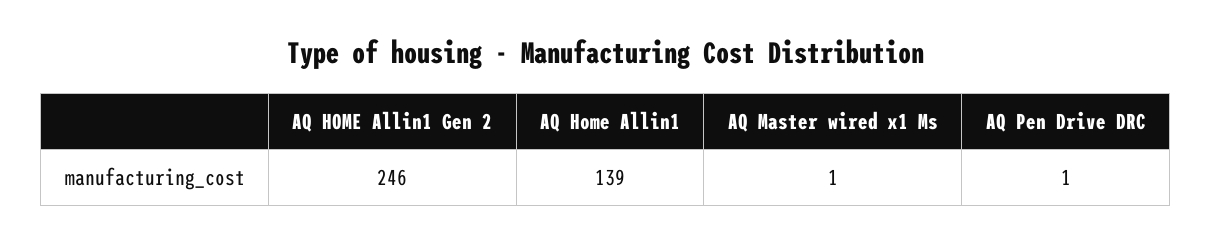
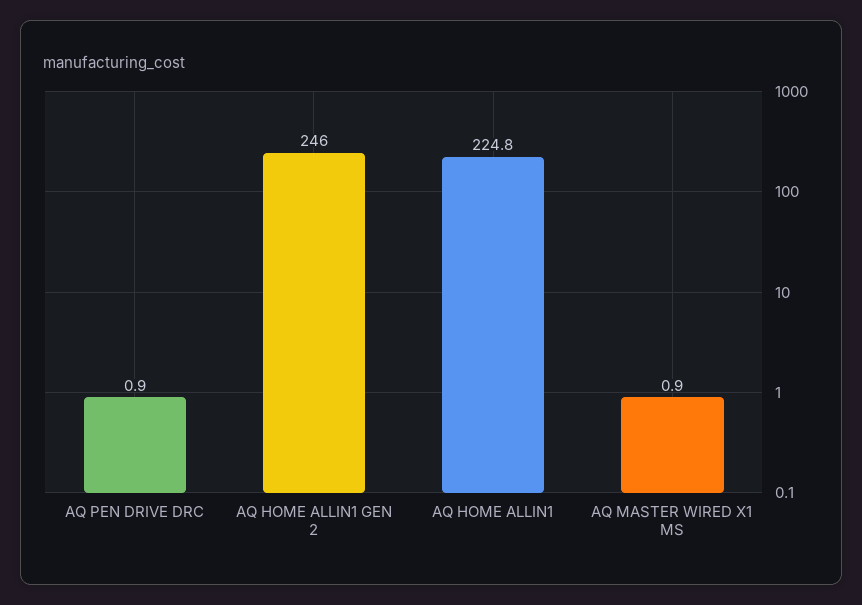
  {
    "AQ HOME Allin1 Gen 2": 246,
-   "AQ Home Allin1": 139,
+   "AQ Home Allin1": 224.8,
    "AQ Master wired x1 Ms": 0.9,
    "AQ Pen Drive DRC": 0.9
  }

